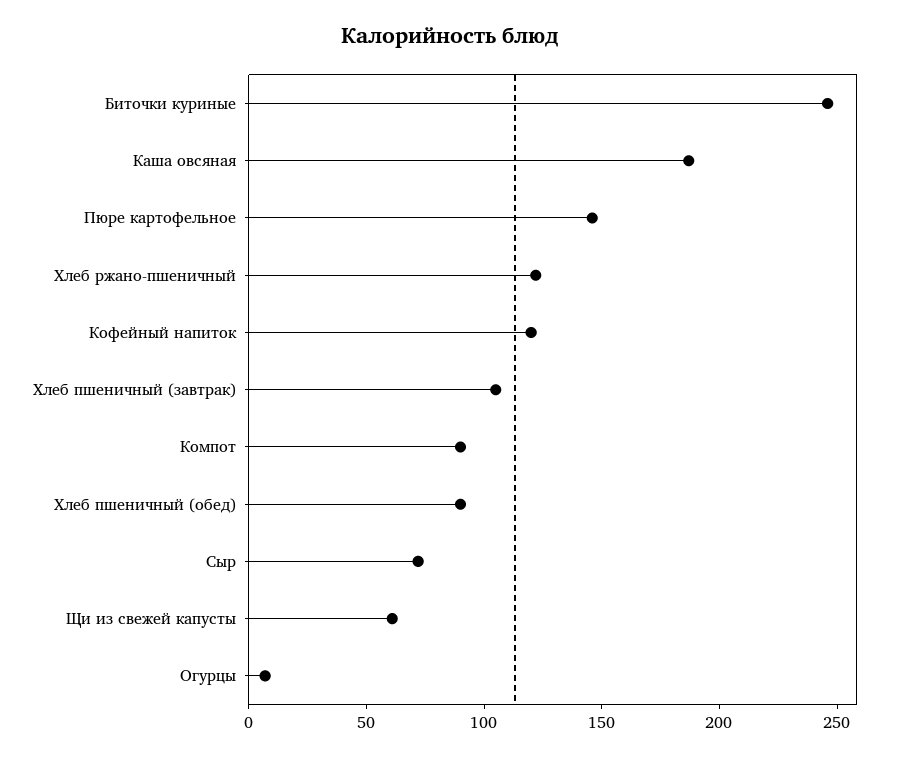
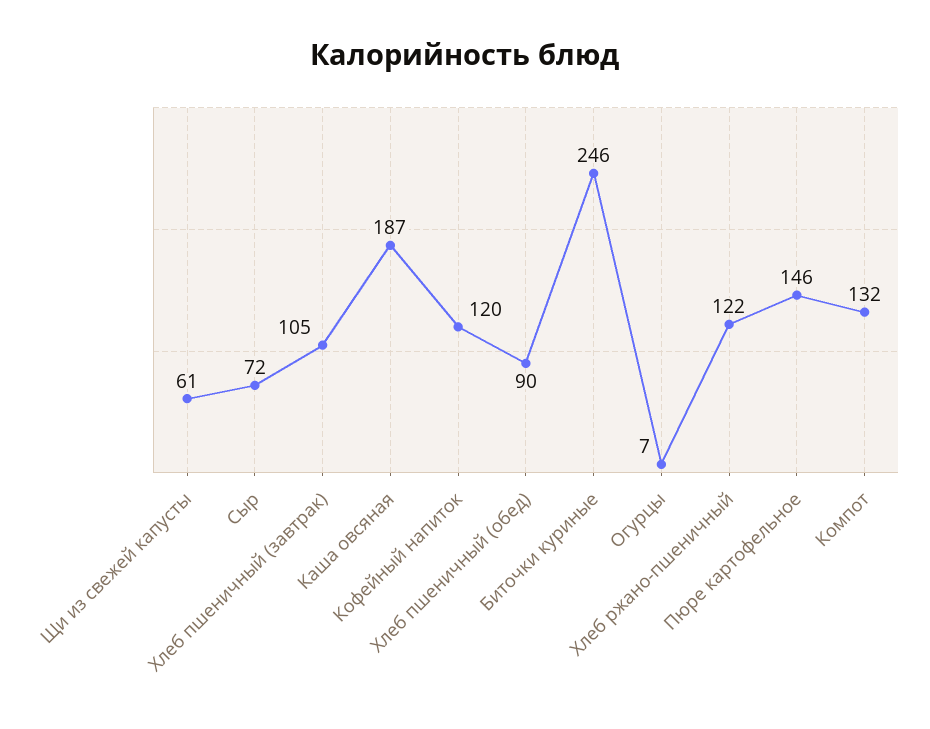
  {
    "Биточки куриные": 246,
    "Каша овсяная": 187,
    "Пюре картофельное": 146,
    "Хлеб ржано-пшеничный": 122,
    "Кофейный напиток": 120,
    "Хлеб пшеничный (завтрак)": 105,
-   "Компот": 90,
+   "Компот": 132,
    "Хлеб пшеничный (обед)": 90,
    "Сыр": 72,
    "Щи из свежей капусты": 61,
    "Огурцы": 7
  }

